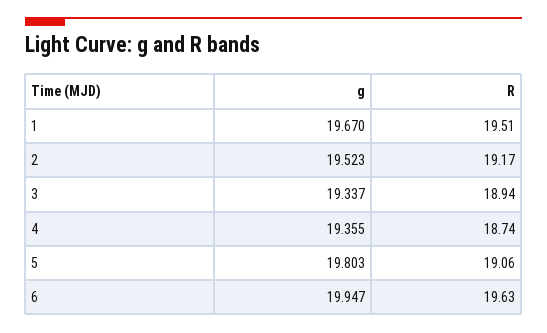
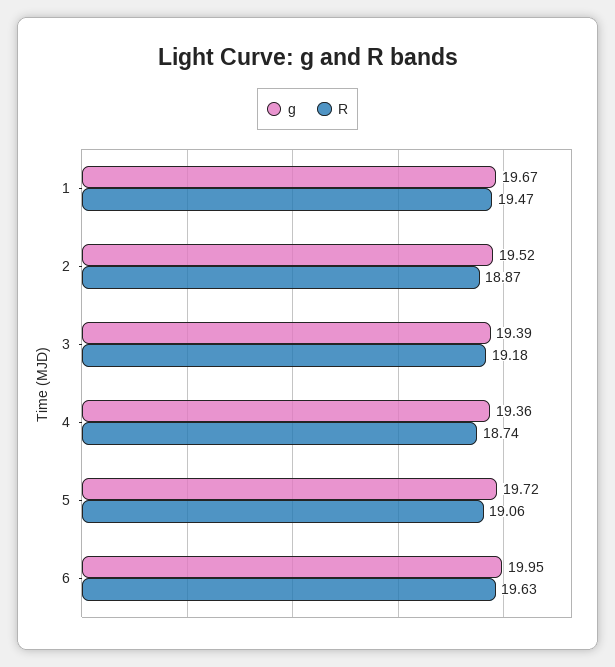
  {
    "g": {
      "1": 19.67,
      "2": 19.523,
-     "3": 19.337,
+     "3": 19.39,
      "4": 19.355,
-     "5": 19.803,
+     "5": 19.72,
      "6": 19.947
    },
    "R": {
-     "1": 19.51,
+     "1": 19.47,
-     "2": 19.17,
+     "2": 18.87,
-     "3": 18.94,
+     "3": 19.18,
      "4": 18.74,
      "5": 19.06,
      "6": 19.63
    }
  }

